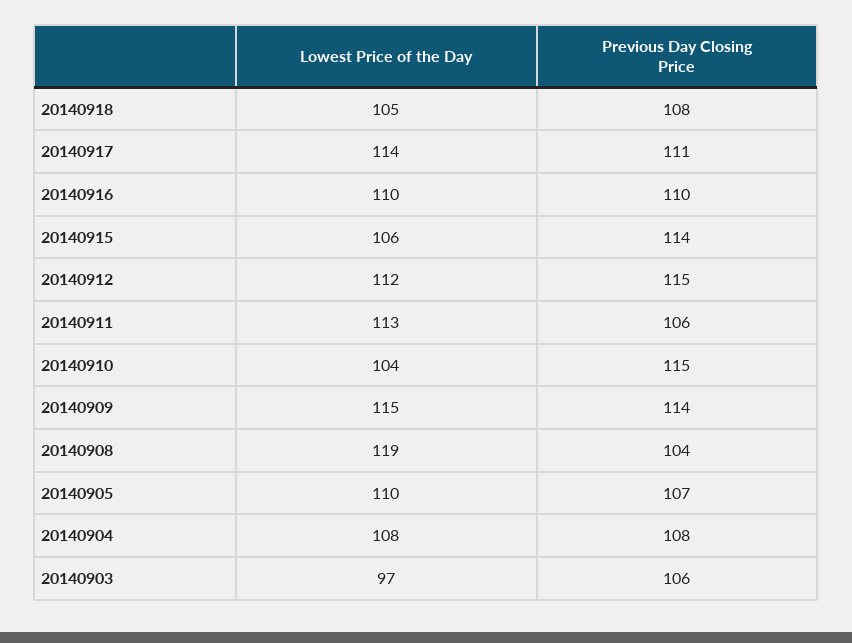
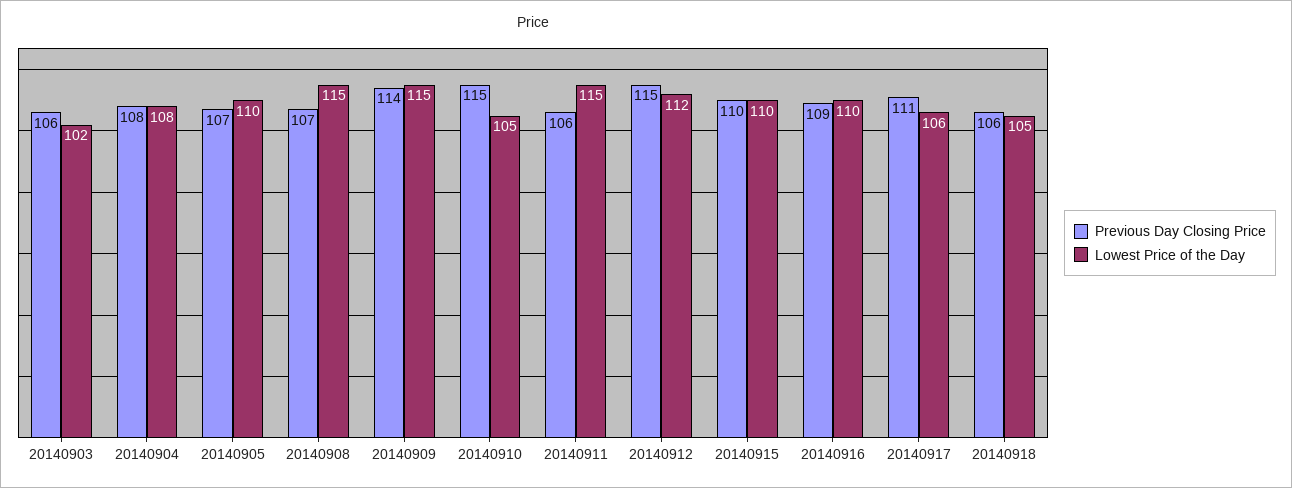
  {
    "Lowest Price of the Day": {
      "20140918": 105,
-     "20140917": 114,
+     "20140917": 106,
      "20140916": 110,
-     "20140915": 106,
+     "20140915": 110,
      "20140912": 112,
-     "20140911": 113,
+     "20140911": 115,
-     "20140910": 104,
+     "20140910": 105,
      "20140909": 115,
-     "20140908": 119,
+     "20140908": 115,
      "20140905": 110,
      "20140904": 108,
-     "20140903": 97
+     "20140903": 102
    },
    "Previous Day Closing Price": {
-     "20140918": 108,
+     "20140918": 106,
      "20140917": 111,
-     "20140916": 110,
+     "20140916": 109,
-     "20140915": 114,
+     "20140915": 110,
      "20140912": 115,
      "20140911": 106,
      "20140910": 115,
      "20140909": 114,
-     "20140908": 104,
+     "20140908": 107,
      "20140905": 107,
      "20140904": 108,
      "20140903": 106
    }
  }

